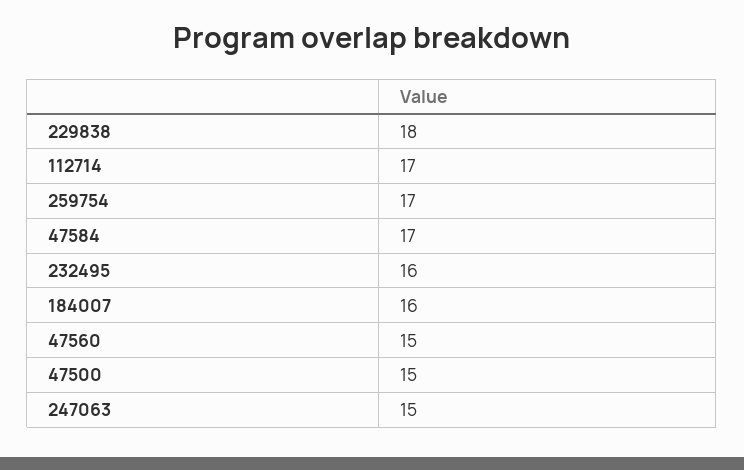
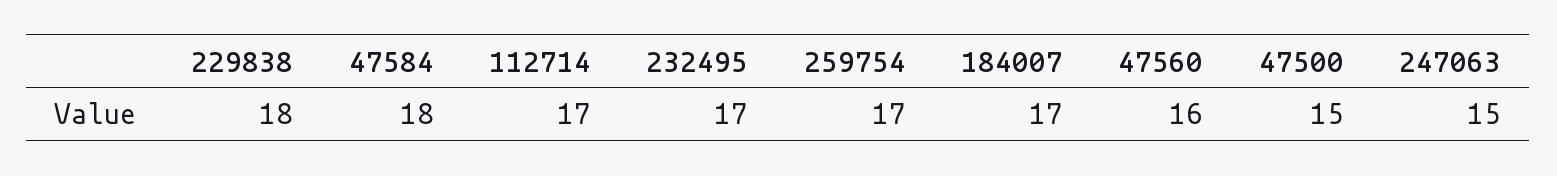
  {
    "229838": 18,
    "112714": 17,
    "259754": 17,
-   "47584": 17,
+   "47584": 18,
-   "232495": 16,
+   "232495": 17,
-   "184007": 16,
+   "184007": 17,
-   "47560": 15,
+   "47560": 16,
    "47500": 15,
    "247063": 15
  }

